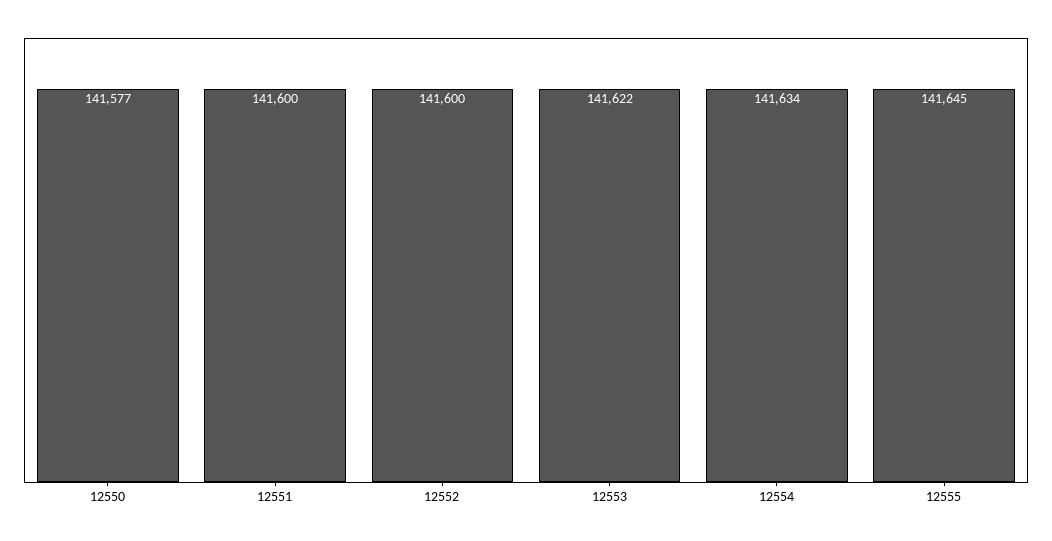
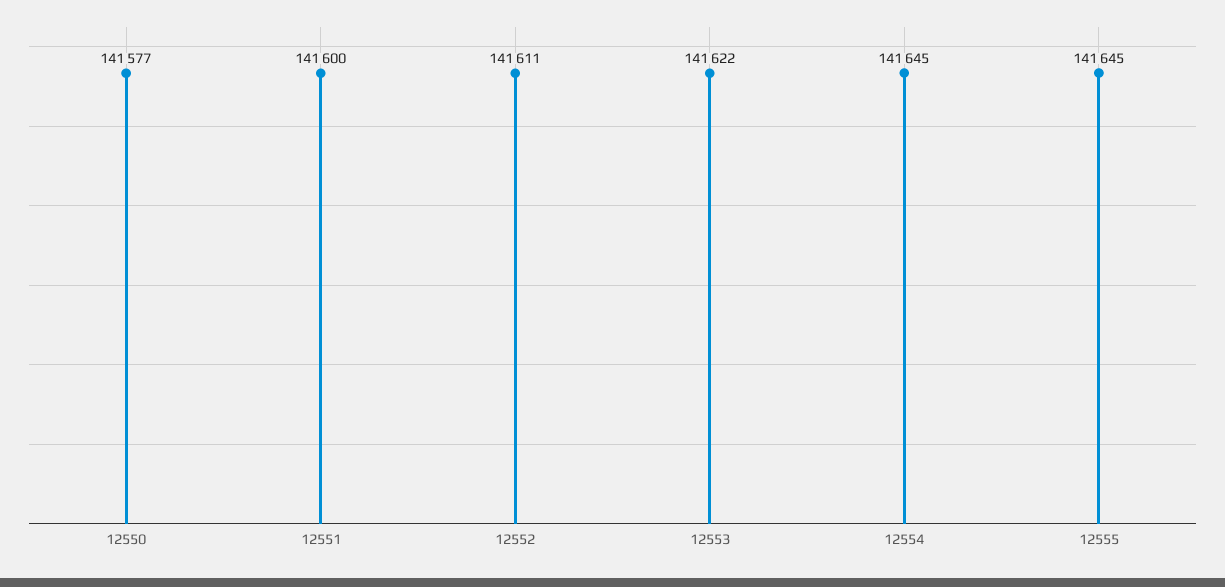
  {
    "12550": 141577,
    "12551": 141600,
-   "12552": 141600,
+   "12552": 141611,
    "12553": 141622,
-   "12554": 141634,
+   "12554": 141645,
    "12555": 141645
  }

